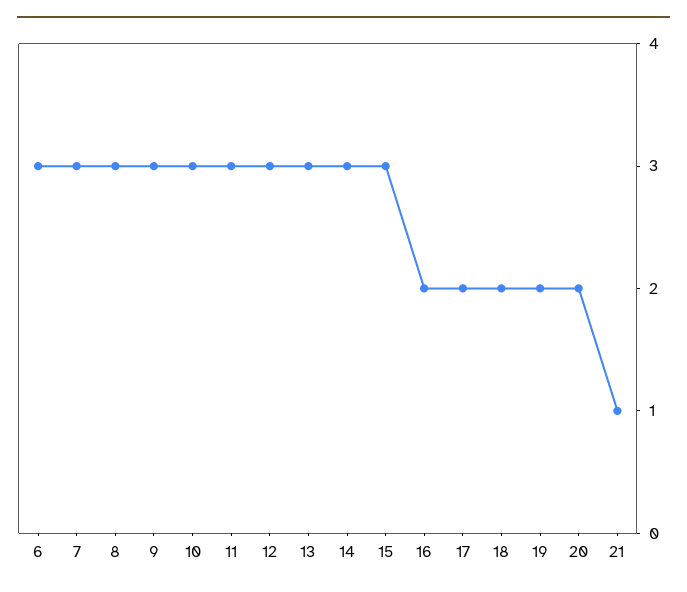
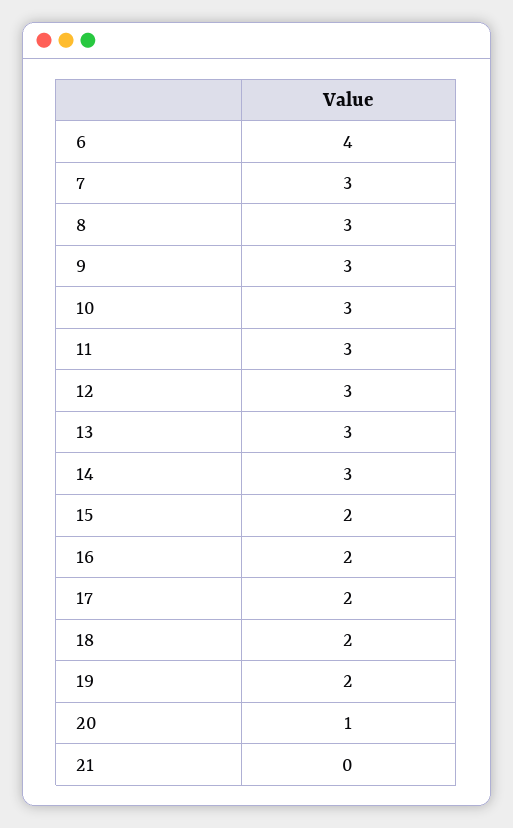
  {
-   "6": 3,
+   "6": 4,
    "7": 3,
    "8": 3,
    "9": 3,
    "10": 3,
    "11": 3,
    "12": 3,
    "13": 3,
    "14": 3,
-   "15": 3,
+   "15": 2,
    "16": 2,
    "17": 2,
    "18": 2,
    "19": 2,
-   "20": 2,
+   "20": 1,
-   "21": 1
+   "21": 0
  }

